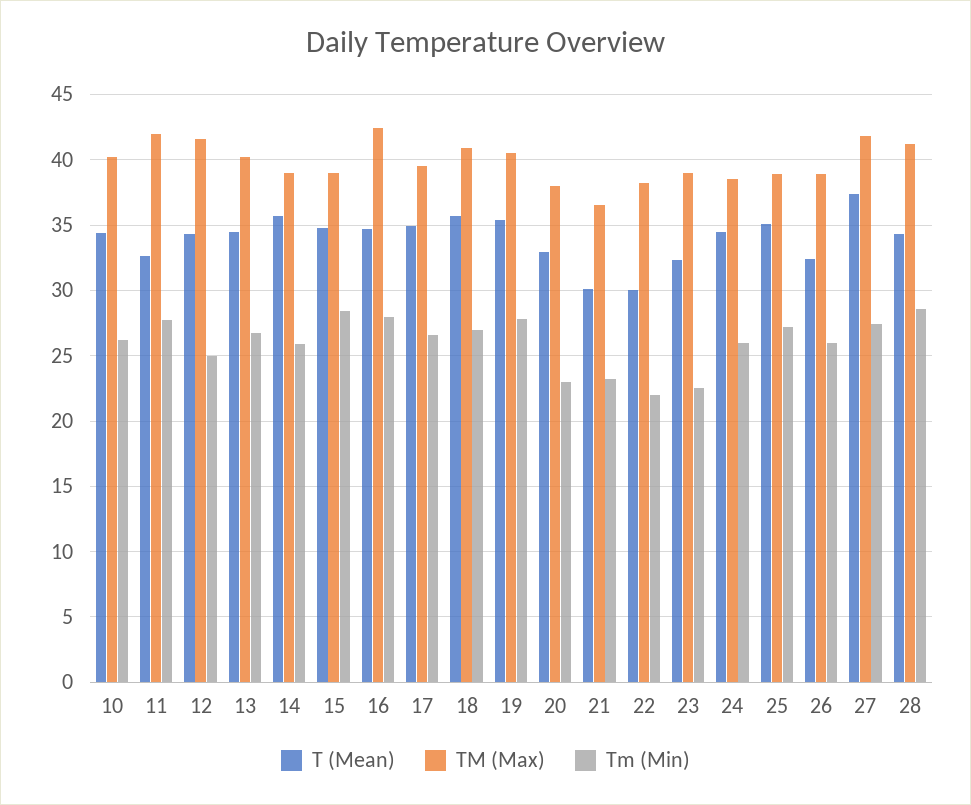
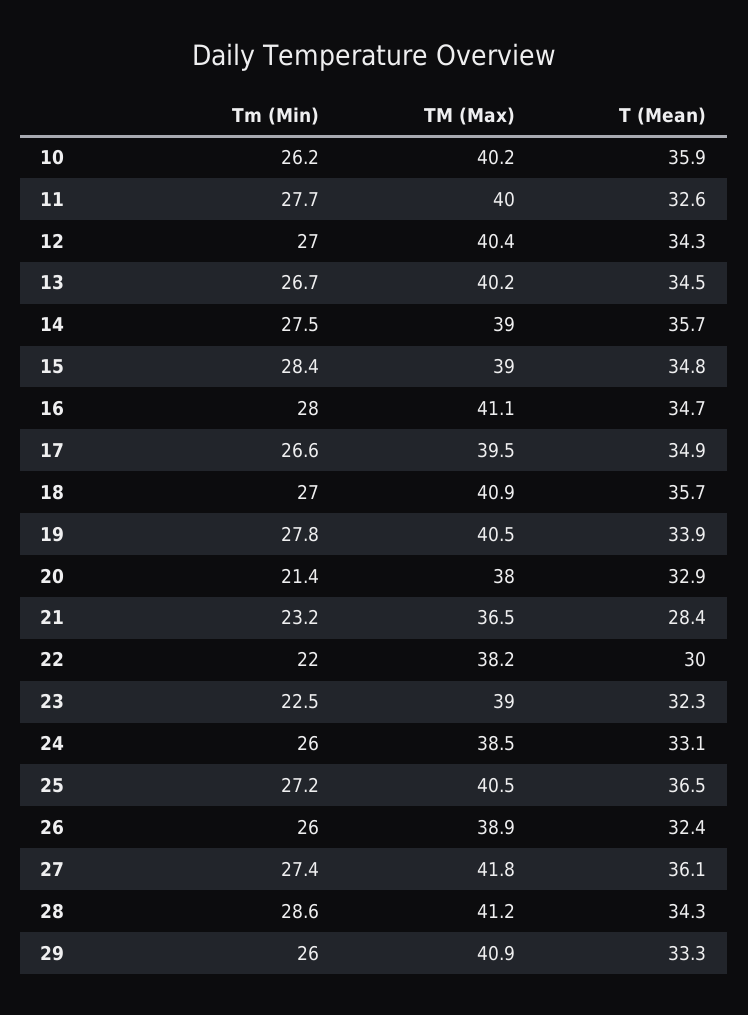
  {
    "T (Mean)": {
-     "10": 34.5,
+     "10": 35.9,
      "11": 32.6,
      "12": 34.3,
      "13": 34.5,
      "14": 35.7,
      "15": 34.8,
      "16": 34.7,
      "17": 34.9,
      "18": 35.7,
-     "19": 35.5,
+     "19": 33.9,
      "20": 32.9,
-     "21": 30,
+     "21": 28.4,
      "22": 30,
      "23": 32.3,
-     "24": 34.5,
+     "24": 33.1,
-     "25": 35,
+     "25": 36.5,
      "26": 32.4,
-     "27": 37.5,
+     "27": 36.1,
-     "28": 34.3
+     "28": 34.3,
+     "29": 33.3
    },
    "TM (Max)": {
      "10": 40.2,
-     "11": 42,
+     "11": 40,
-     "12": 41.5,
+     "12": 40.4,
      "13": 40.2,
      "14": 39,
      "15": 39,
-     "16": 42.5,
+     "16": 41.1,
      "17": 39.5,
      "18": 40.9,
      "19": 40.5,
      "20": 38,
      "21": 36.5,
      "22": 38.2,
      "23": 39,
      "24": 38.5,
-     "25": 39,
+     "25": 40.5,
      "26": 38.9,
      "27": 41.8,
-     "28": 41.2
+     "28": 41.2,
+     "29": 40.9
    },
    "Tm (Min)": {
      "10": 26.2,
      "11": 27.7,
-     "12": 25,
+     "12": 27,
      "13": 26.7,
-     "14": 26,
+     "14": 27.5,
      "15": 28.4,
      "16": 28,
      "17": 26.6,
      "18": 27,
      "19": 27.8,
-     "20": 23,
+     "20": 21.4,
      "21": 23.2,
      "22": 22,
      "23": 22.5,
      "24": 26,
      "25": 27.2,
      "26": 26,
      "27": 27.4,
-     "28": 28.6
+     "28": 28.6,
+     "29": 26
    }
  }

